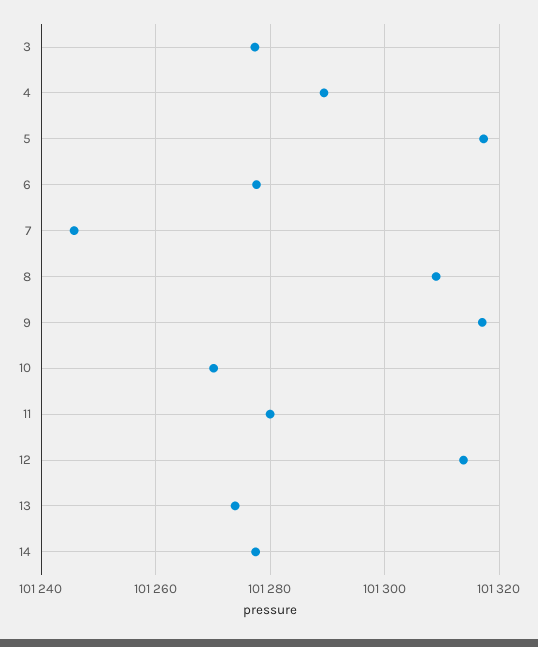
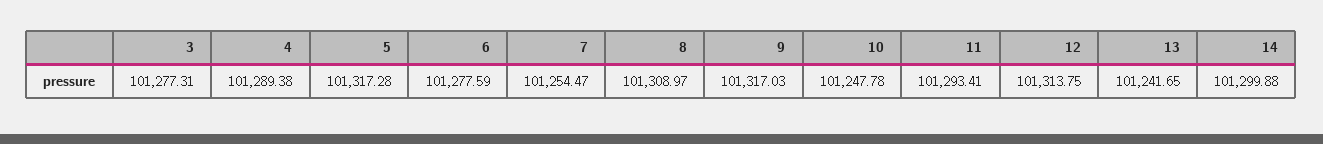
  {
    "3": 101277.31,
    "4": 101289.38,
    "5": 101317.28,
    "6": 101277.59,
-   "7": 101246,
+   "7": 101254.47,
    "8": 101308.97,
    "9": 101317.03,
-   "10": 101270,
+   "10": 101247.78,
-   "11": 101280,
+   "11": 101293.41,
    "12": 101313.75,
-   "13": 101274,
+   "13": 101241.65,
-   "14": 101278
+   "14": 101299.88
  }

